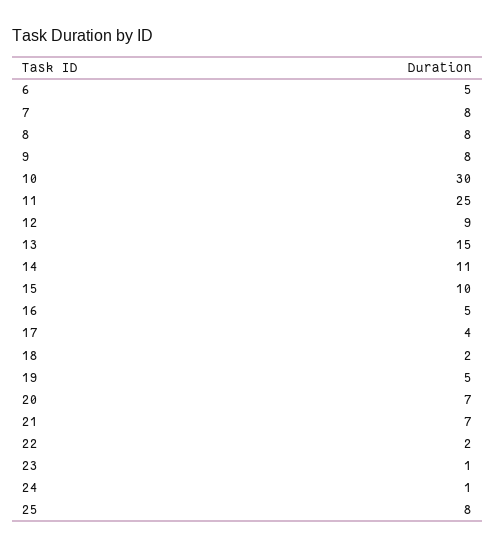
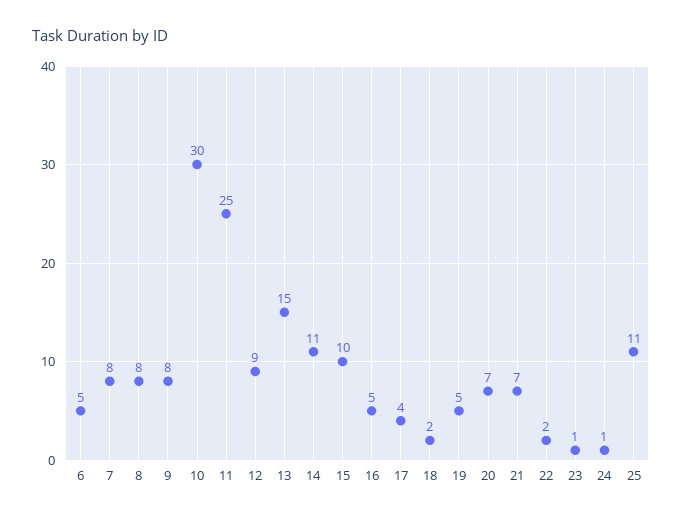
  {
    "6": 5,
    "7": 8,
    "8": 8,
    "9": 8,
    "10": 30,
    "11": 25,
    "12": 9,
    "13": 15,
    "14": 11,
    "15": 10,
    "16": 5,
    "17": 4,
    "18": 2,
    "19": 5,
    "20": 7,
    "21": 7,
    "22": 2,
    "23": 1,
    "24": 1,
-   "25": 8
+   "25": 11
  }

